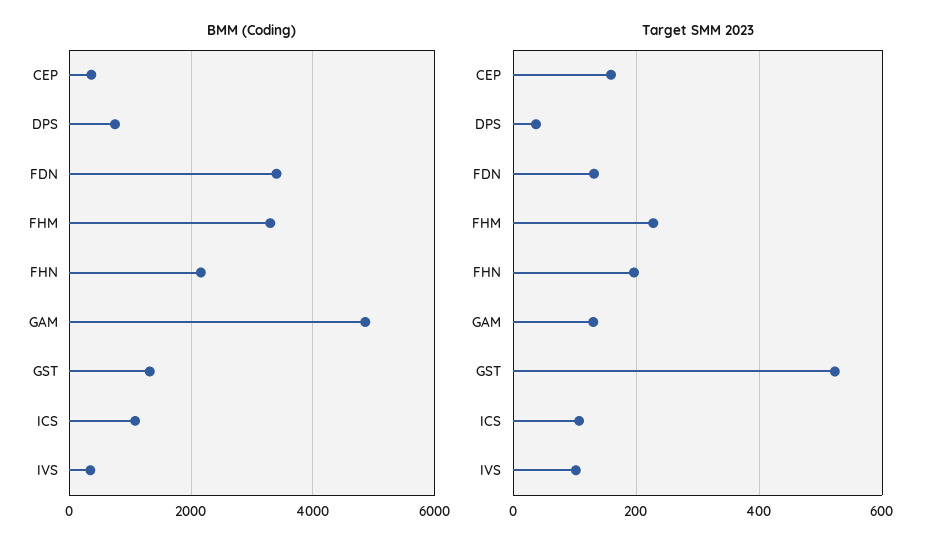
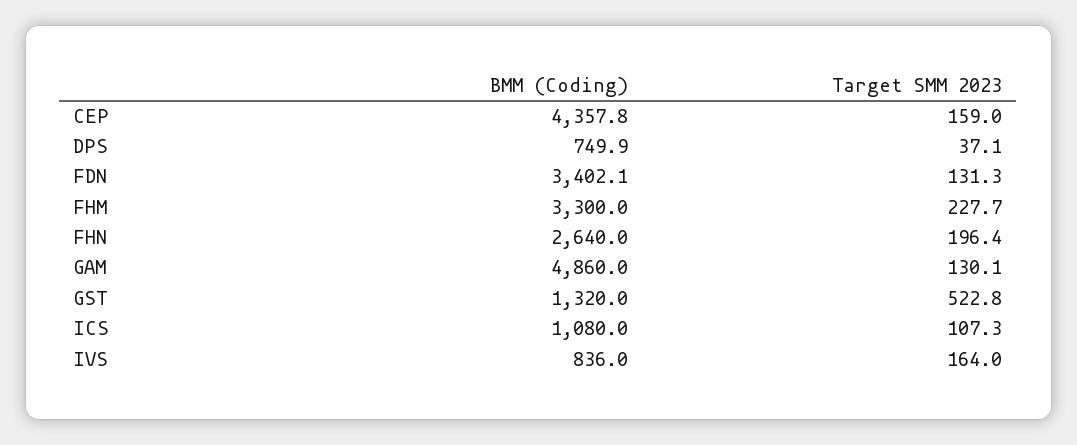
  {
    "BMM (Coding)": {
-     "CEP": 400,
+     "CEP": 4357.8,
      "DPS": 749.9,
      "FDN": 3402.1,
      "FHM": 3300,
-     "FHN": 2200,
+     "FHN": 2640,
      "GAM": 4860,
      "GST": 1320,
      "ICS": 1080,
-     "IVS": 400
+     "IVS": 836
    },
    "Target SMM 2023": {
      "CEP": 159,
      "DPS": 37.1,
      "FDN": 131.3,
      "FHM": 227.7,
      "FHN": 196.4,
      "GAM": 130.1,
      "GST": 522.8,
      "ICS": 107.3,
-     "IVS": 100
+     "IVS": 164
    }
  }

